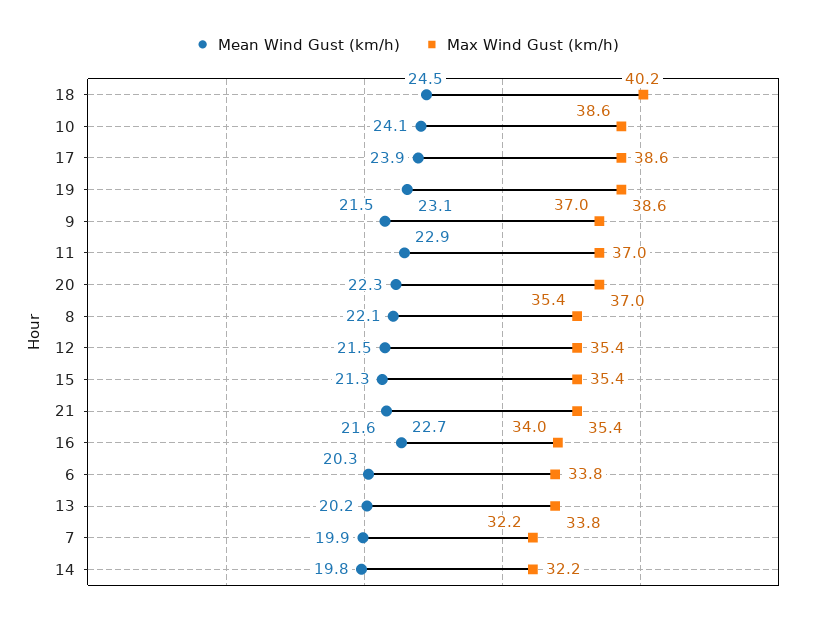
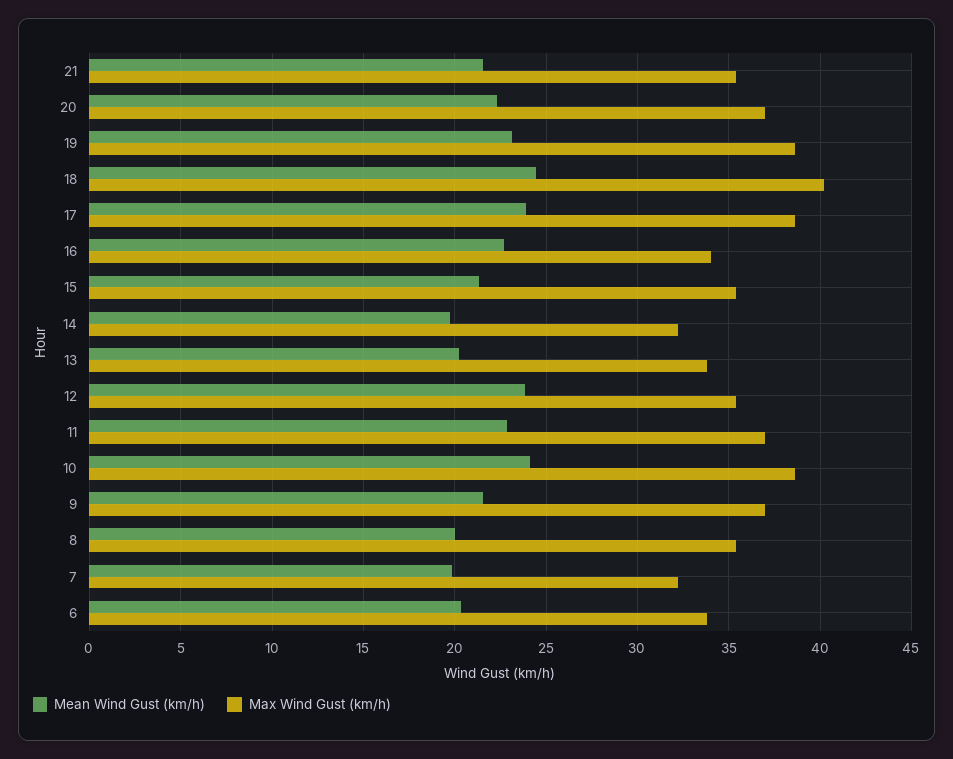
  {
    "Mean Wind Gust (km/h)": {
      "18": 24.5,
      "10": 24.1,
      "17": 23.9,
      "19": 23.1,
      "9": 21.5,
      "11": 22.9,
      "20": 22.3,
-     "8": 22.1,
+     "8": 20,
-     "12": 21.5,
+     "12": 24,
      "15": 21.3,
      "21": 21.6,
      "16": 22.7,
      "6": 20.3,
      "13": 20.2,
      "7": 19.9,
      "14": 19.8
    },
    "Max Wind Gust (km/h)": {
      "18": 40.2,
      "10": 38.6,
      "17": 38.6,
      "19": 38.6,
      "9": 37,
      "11": 37,
      "20": 37,
      "8": 35.4,
      "12": 35.4,
      "15": 35.4,
      "21": 35.4,
      "16": 34,
      "6": 33.8,
      "13": 33.8,
      "7": 32.2,
      "14": 32.2
    }
  }

